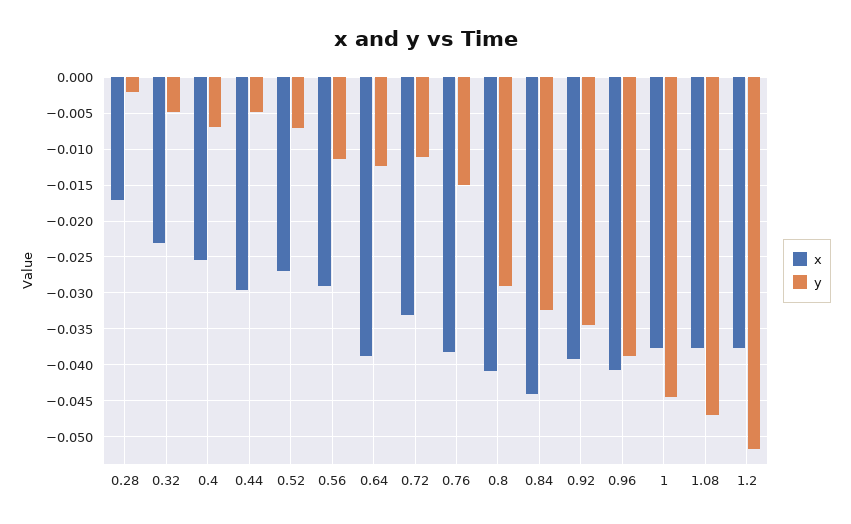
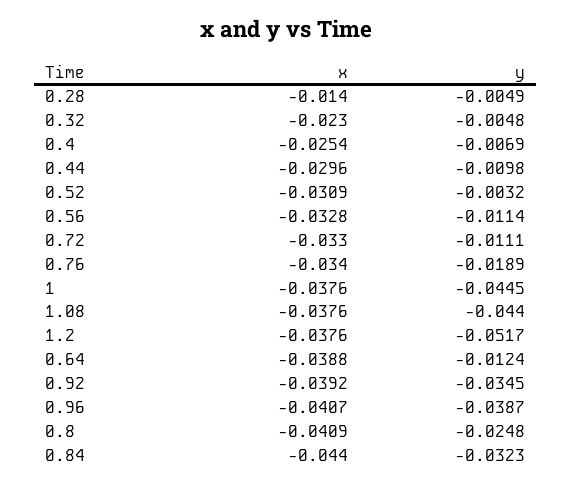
  {
    "x": {
-     "0.28": -0.017,
+     "0.28": -0.014,
      "0.32": -0.023,
      "0.4": -0.0254,
      "0.44": -0.0296,
-     "0.52": -0.027,
+     "0.52": -0.0309,
-     "0.56": -0.029,
+     "0.56": -0.0328,
      "0.64": -0.0388,
      "0.72": -0.033,
-     "0.76": -0.038,
+     "0.76": -0.034,
      "0.8": -0.0409,
      "0.84": -0.044,
      "0.92": -0.0392,
      "0.96": -0.0407,
      "1": -0.0376,
      "1.08": -0.0376,
      "1.2": -0.0376
    },
    "y": {
-     "0.28": -0.002,
+     "0.28": -0.0049,
      "0.32": -0.0048,
      "0.4": -0.0069,
-     "0.44": -0.005,
+     "0.44": -0.0098,
-     "0.52": -0.007,
+     "0.52": -0.0032,
      "0.56": -0.0114,
      "0.64": -0.0124,
      "0.72": -0.0111,
-     "0.76": -0.015,
+     "0.76": -0.0189,
-     "0.8": -0.029,
+     "0.8": -0.0248,
      "0.84": -0.0323,
      "0.92": -0.0345,
      "0.96": -0.0387,
      "1": -0.0445,
-     "1.08": -0.047,
+     "1.08": -0.044,
      "1.2": -0.0517
    }
  }

